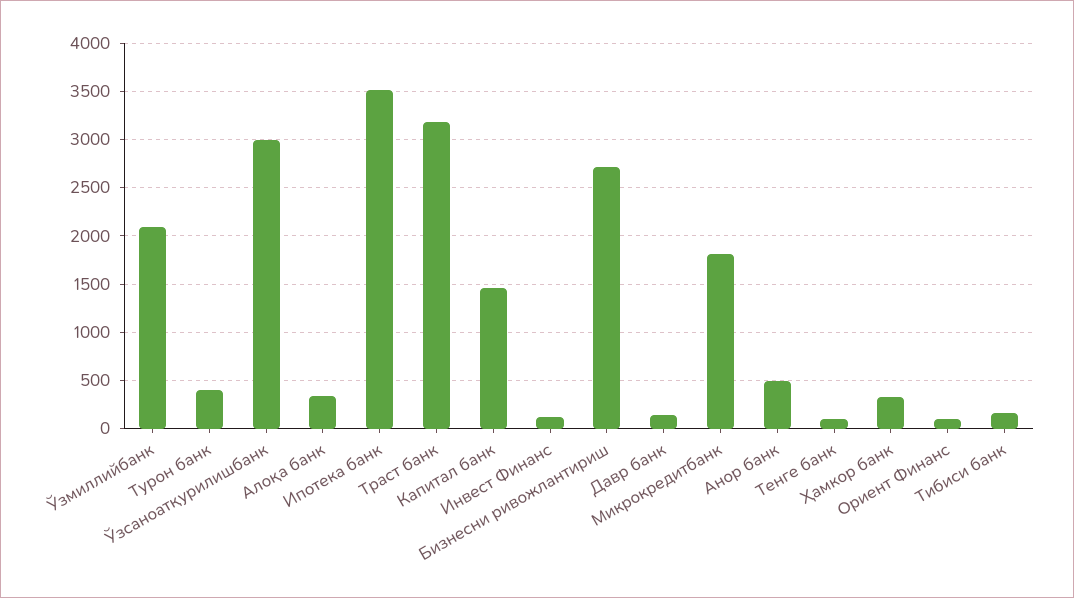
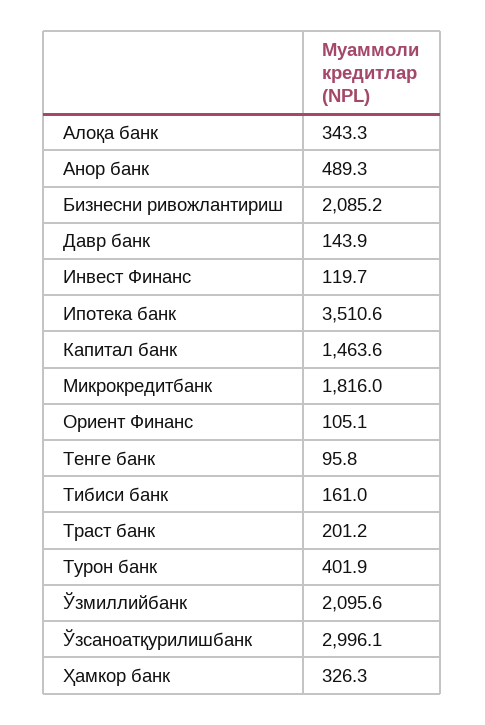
  {
    "Ўзмиллийбанк": 2095.6,
    "Турон банк": 401.9,
    "Ўзсаноатқурилишбанк": 2996.1,
    "Алоқа банк": 343.3,
    "Ипотека банк": 3510.6,
-   "Траст банк": 3200,
+   "Траст банк": 201.2,
    "Капитал банк": 1463.6,
    "Инвест Финанс": 119.7,
-   "Бизнесни ривожлантириш": 2700,
+   "Бизнесни ривожлантириш": 2085.2,
    "Давр банк": 143.9,
    "Микрокредитбанк": 1816,
    "Анор банк": 489.3,
    "Тенге банк": 95.8,
    "Ҳамкор банк": 326.3,
    "Ориент Финанс": 105.1,
    "Тибиси банк": 161
  }

